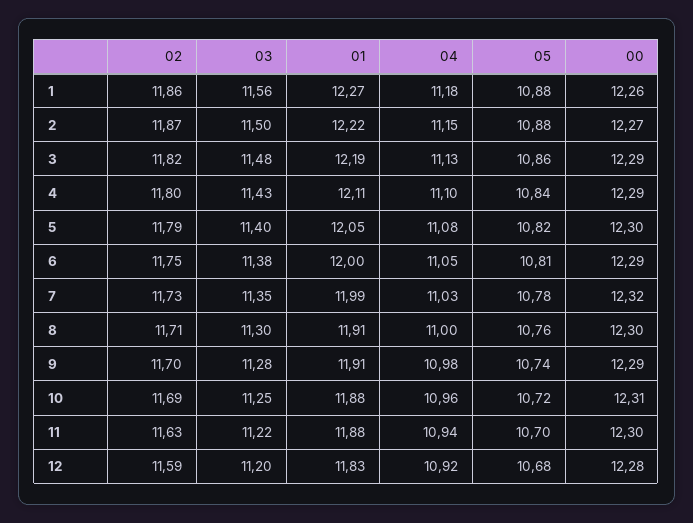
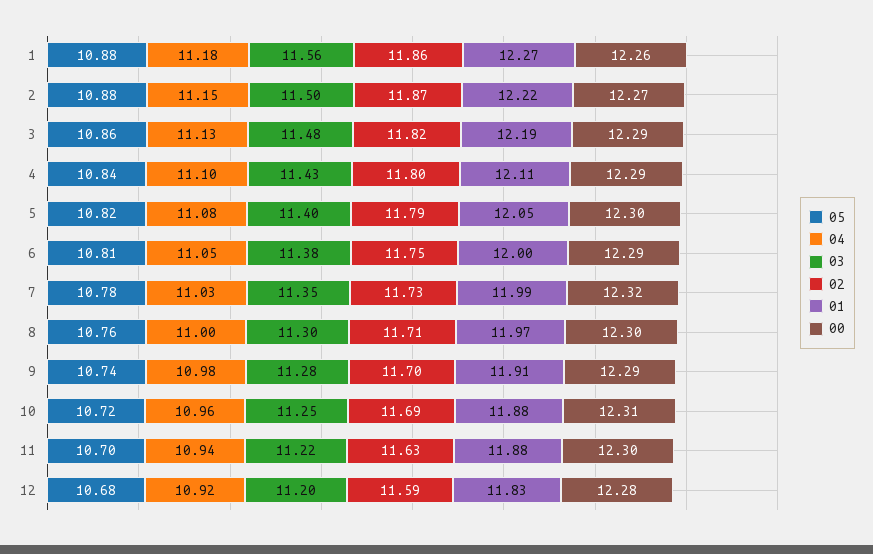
  {
    "02": {
      "1": 11.86,
      "2": 11.87,
      "3": 11.82,
      "4": 11.8,
      "5": 11.79,
      "6": 11.75,
      "7": 11.73,
      "8": 11.71,
      "9": 11.7,
      "10": 11.69,
      "11": 11.63,
      "12": 11.59
    },
    "03": {
      "1": 11.56,
      "2": 11.5,
      "3": 11.48,
      "4": 11.43,
      "5": 11.4,
      "6": 11.38,
      "7": 11.35,
      "8": 11.3,
      "9": 11.28,
      "10": 11.25,
      "11": 11.22,
      "12": 11.2
    },
    "01": {
      "1": 12.27,
      "2": 12.22,
      "3": 12.19,
      "4": 12.11,
      "5": 12.05,
      "6": 12,
      "7": 11.99,
-     "8": 11.91,
+     "8": 11.97,
      "9": 11.91,
      "10": 11.88,
      "11": 11.88,
      "12": 11.83
    },
    "04": {
      "1": 11.18,
      "2": 11.15,
      "3": 11.13,
      "4": 11.1,
      "5": 11.08,
      "6": 11.05,
      "7": 11.03,
      "8": 11,
      "9": 10.98,
      "10": 10.96,
      "11": 10.94,
      "12": 10.92
    },
    "05": {
      "1": 10.88,
      "2": 10.88,
      "3": 10.86,
      "4": 10.84,
      "5": 10.82,
      "6": 10.81,
      "7": 10.78,
      "8": 10.76,
      "9": 10.74,
      "10": 10.72,
      "11": 10.7,
      "12": 10.68
    },
    "00": {
      "1": 12.26,
      "2": 12.27,
      "3": 12.29,
      "4": 12.29,
      "5": 12.3,
      "6": 12.29,
      "7": 12.32,
      "8": 12.3,
      "9": 12.29,
      "10": 12.31,
      "11": 12.3,
      "12": 12.28
    }
  }

